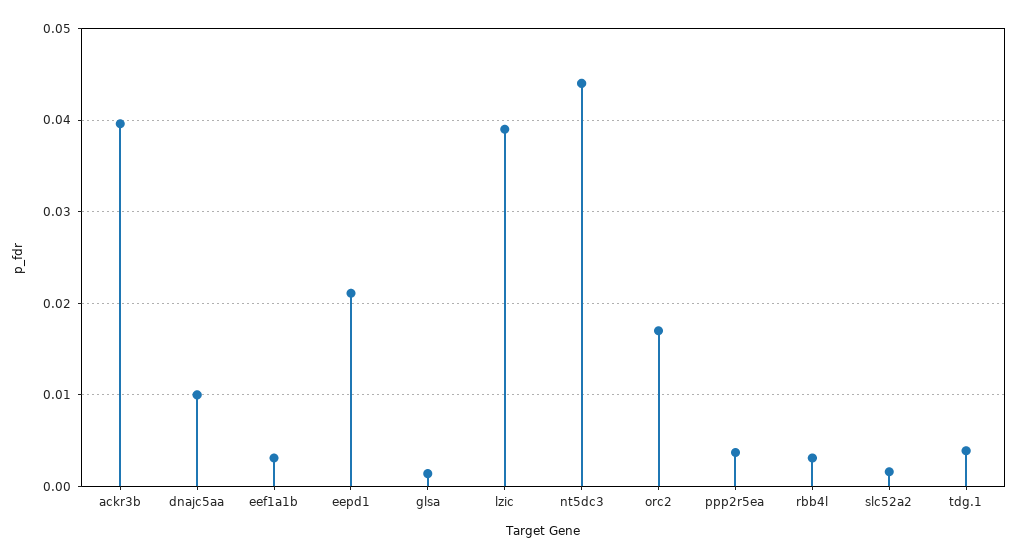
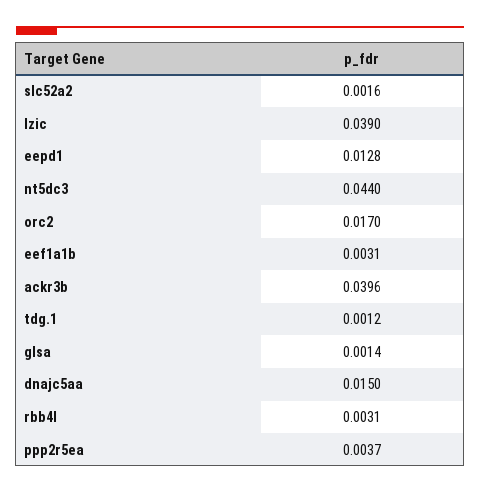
  {
    "ackr3b": 0.0396,
-   "dnajc5aa": 0.01,
+   "dnajc5aa": 0.015,
    "eef1a1b": 0.0031,
-   "eepd1": 0.021,
+   "eepd1": 0.0128,
    "glsa": 0.0014,
    "lzic": 0.039,
    "nt5dc3": 0.044,
    "orc2": 0.017,
    "ppp2r5ea": 0.0037,
    "rbb4l": 0.0031,
    "slc52a2": 0.0016,
-   "tdg.1": 0.004
+   "tdg.1": 0.0012
  }

